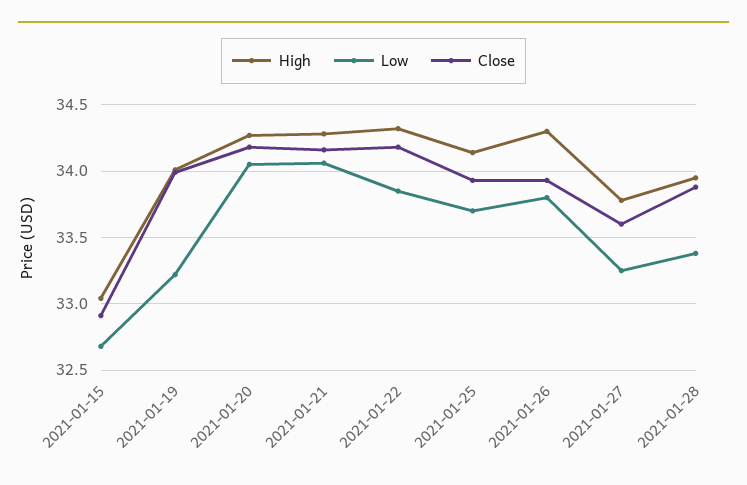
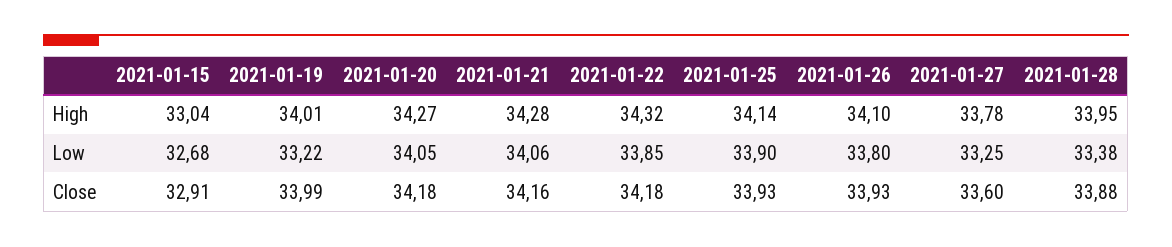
  {
    "High": {
      "2021-01-15": 33.04,
      "2021-01-19": 34.01,
      "2021-01-20": 34.27,
      "2021-01-21": 34.28,
      "2021-01-22": 34.32,
      "2021-01-25": 34.14,
-     "2021-01-26": 34.3,
+     "2021-01-26": 34.1,
      "2021-01-27": 33.78,
      "2021-01-28": 33.95
    },
    "Low": {
      "2021-01-15": 32.68,
      "2021-01-19": 33.22,
      "2021-01-20": 34.05,
      "2021-01-21": 34.06,
      "2021-01-22": 33.85,
-     "2021-01-25": 33.7,
+     "2021-01-25": 33.9,
      "2021-01-26": 33.8,
      "2021-01-27": 33.25,
      "2021-01-28": 33.38
    },
    "Close": {
      "2021-01-15": 32.91,
      "2021-01-19": 33.99,
      "2021-01-20": 34.18,
      "2021-01-21": 34.16,
      "2021-01-22": 34.18,
      "2021-01-25": 33.93,
      "2021-01-26": 33.93,
      "2021-01-27": 33.6,
      "2021-01-28": 33.88
    }
  }

